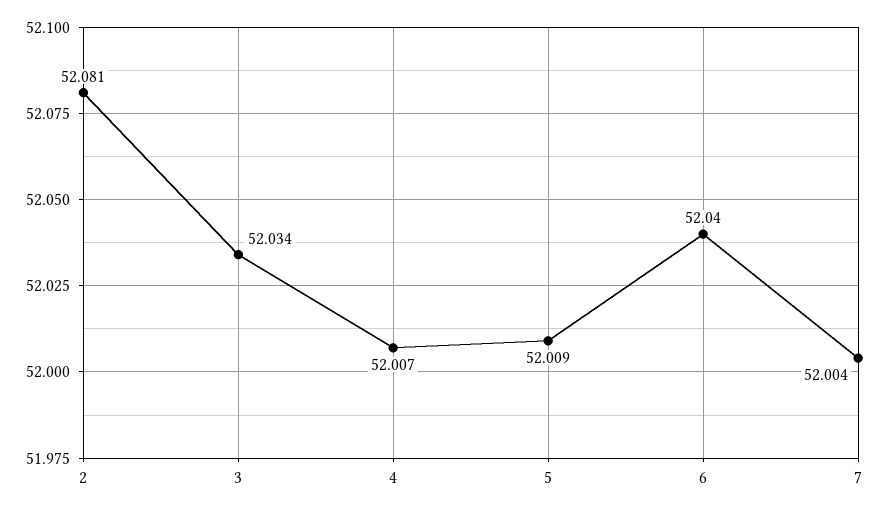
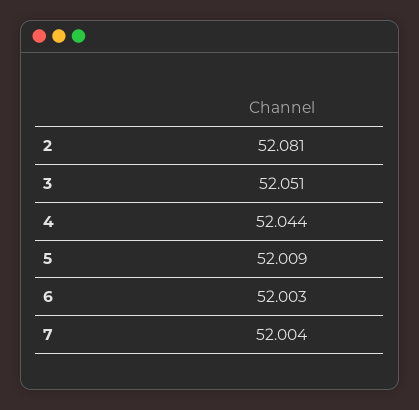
  {
    "2": 52.081,
-   "3": 52.034,
+   "3": 52.051,
-   "4": 52.007,
+   "4": 52.044,
    "5": 52.009,
-   "6": 52.04,
+   "6": 52.003,
    "7": 52.004
  }

